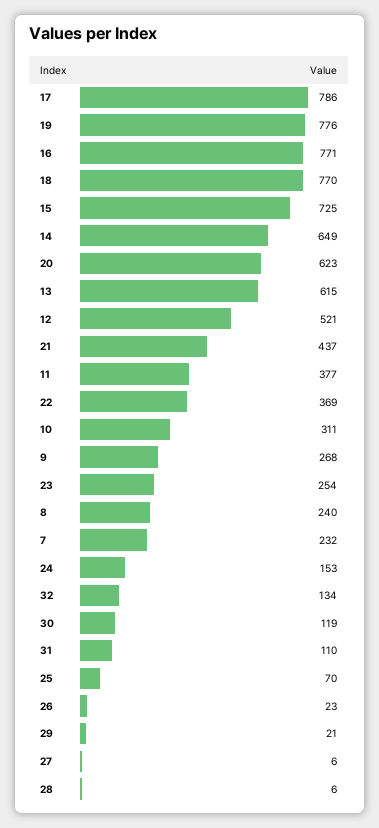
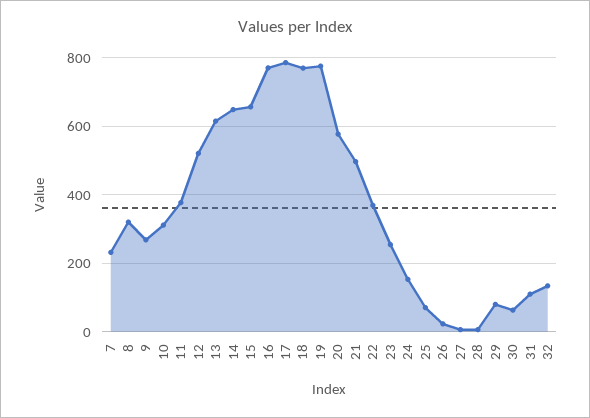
  {
    "17": 786,
    "19": 776,
    "16": 771,
    "18": 770,
-   "15": 725,
+   "15": 660,
    "14": 649,
-   "20": 623,
+   "20": 580,
    "13": 615,
    "12": 521,
-   "21": 437,
+   "21": 500,
    "11": 377,
    "22": 369,
    "10": 311,
    "9": 268,
    "23": 254,
-   "8": 240,
+   "8": 320,
    "7": 232,
    "24": 153,
    "32": 134,
-   "30": 119,
+   "30": 60,
    "31": 110,
    "25": 70,
    "26": 23,
-   "29": 21,
+   "29": 80,
    "27": 6,
    "28": 6
  }

